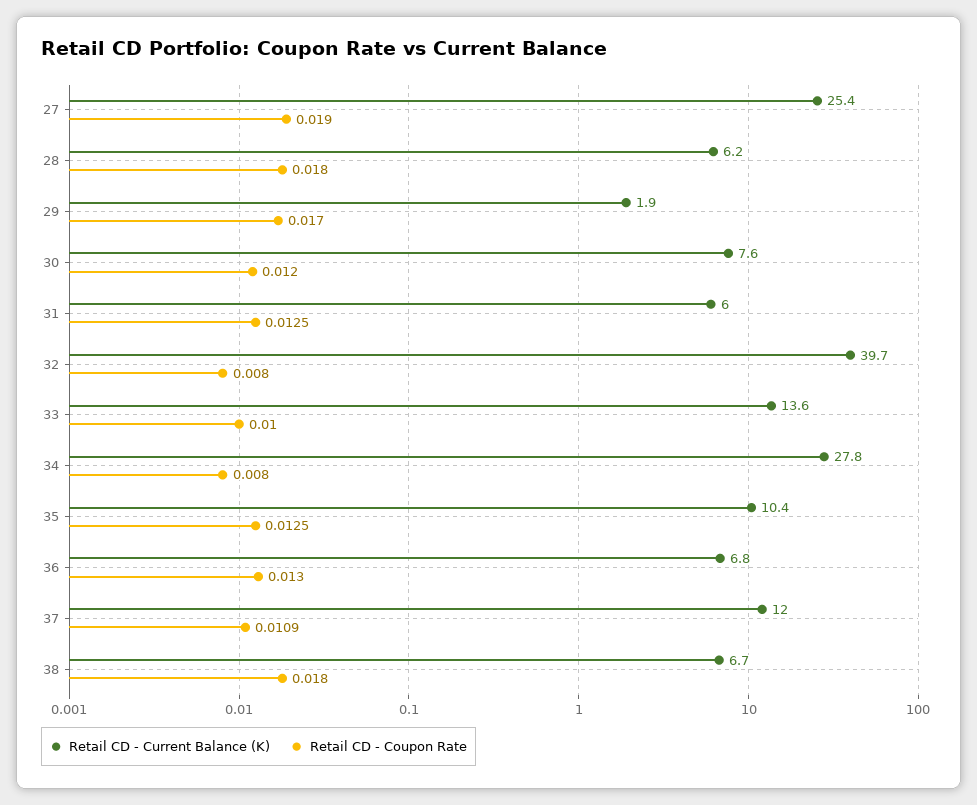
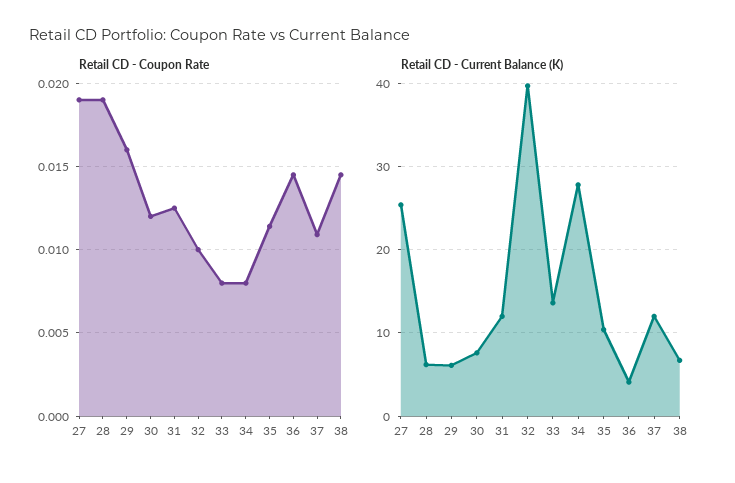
  {
    "Retail CD - Current Balance (K)": {
      "27": 25.4,
      "28": 6.2,
-     "29": 1.9,
+     "29": 6,
      "30": 7.6,
-     "31": 6,
+     "31": 12,
      "32": 39.7,
      "33": 13.6,
      "34": 27.8,
      "35": 10.4,
-     "36": 6.8,
+     "36": 4,
      "37": 12,
      "38": 6.7
    },
    "Retail CD - Coupon Rate": {
      "27": 0.019,
-     "28": 0.018,
+     "28": 0.019,
-     "29": 0.017,
+     "29": 0.016,
      "30": 0.012,
      "31": 0.0125,
-     "32": 0.008,
+     "32": 0.01,
-     "33": 0.01,
+     "33": 0.008,
      "34": 0.008,
-     "35": 0.0125,
+     "35": 0.0115,
-     "36": 0.013,
+     "36": 0.0145,
      "37": 0.0109,
-     "38": 0.018
+     "38": 0.0145
    }
  }

